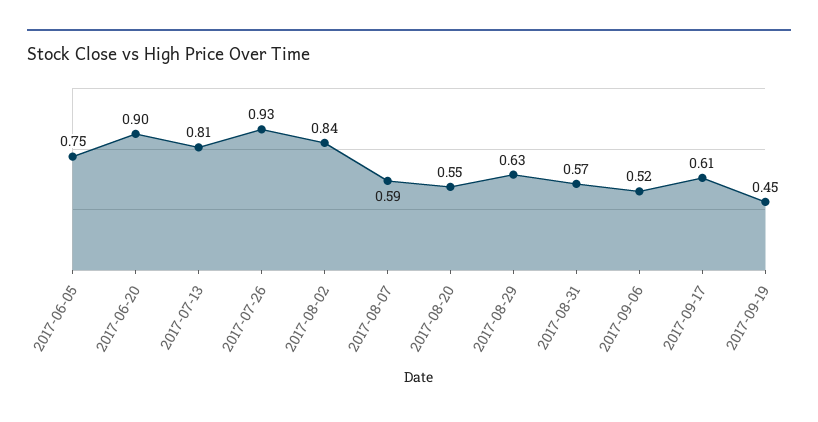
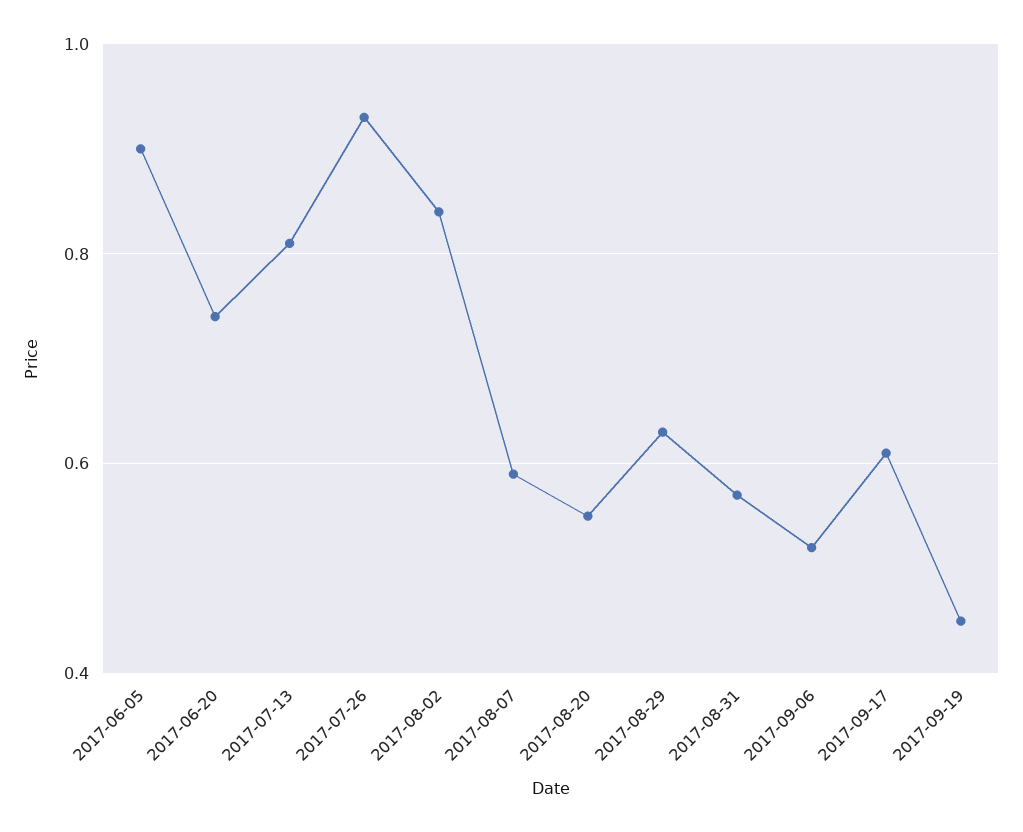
  {
-   "2017-06-05": 0.75,
+   "2017-06-05": 0.9,
-   "2017-06-20": 0.9,
+   "2017-06-20": 0.75,
    "2017-07-13": 0.81,
    "2017-07-26": 0.93,
    "2017-08-02": 0.84,
    "2017-08-07": 0.59,
    "2017-08-20": 0.55,
    "2017-08-29": 0.63,
    "2017-08-31": 0.57,
    "2017-09-06": 0.52,
    "2017-09-17": 0.61,
    "2017-09-19": 0.45
  }

